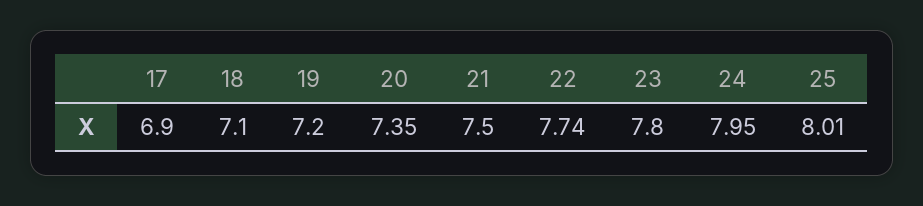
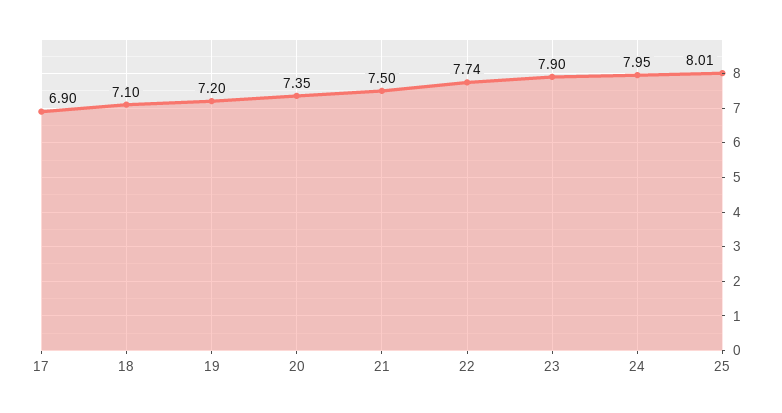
  {
    "17": 6.9,
    "18": 7.1,
    "19": 7.2,
    "20": 7.35,
    "21": 7.5,
    "22": 7.74,
-   "23": 7.8,
+   "23": 7.9,
    "24": 7.95,
    "25": 8.01
  }

